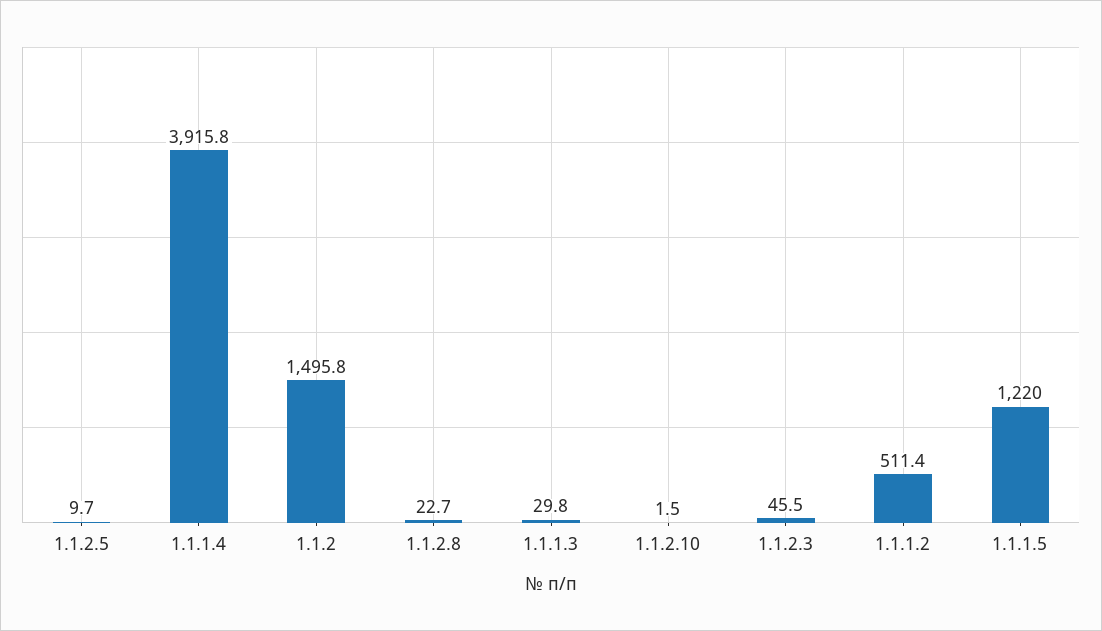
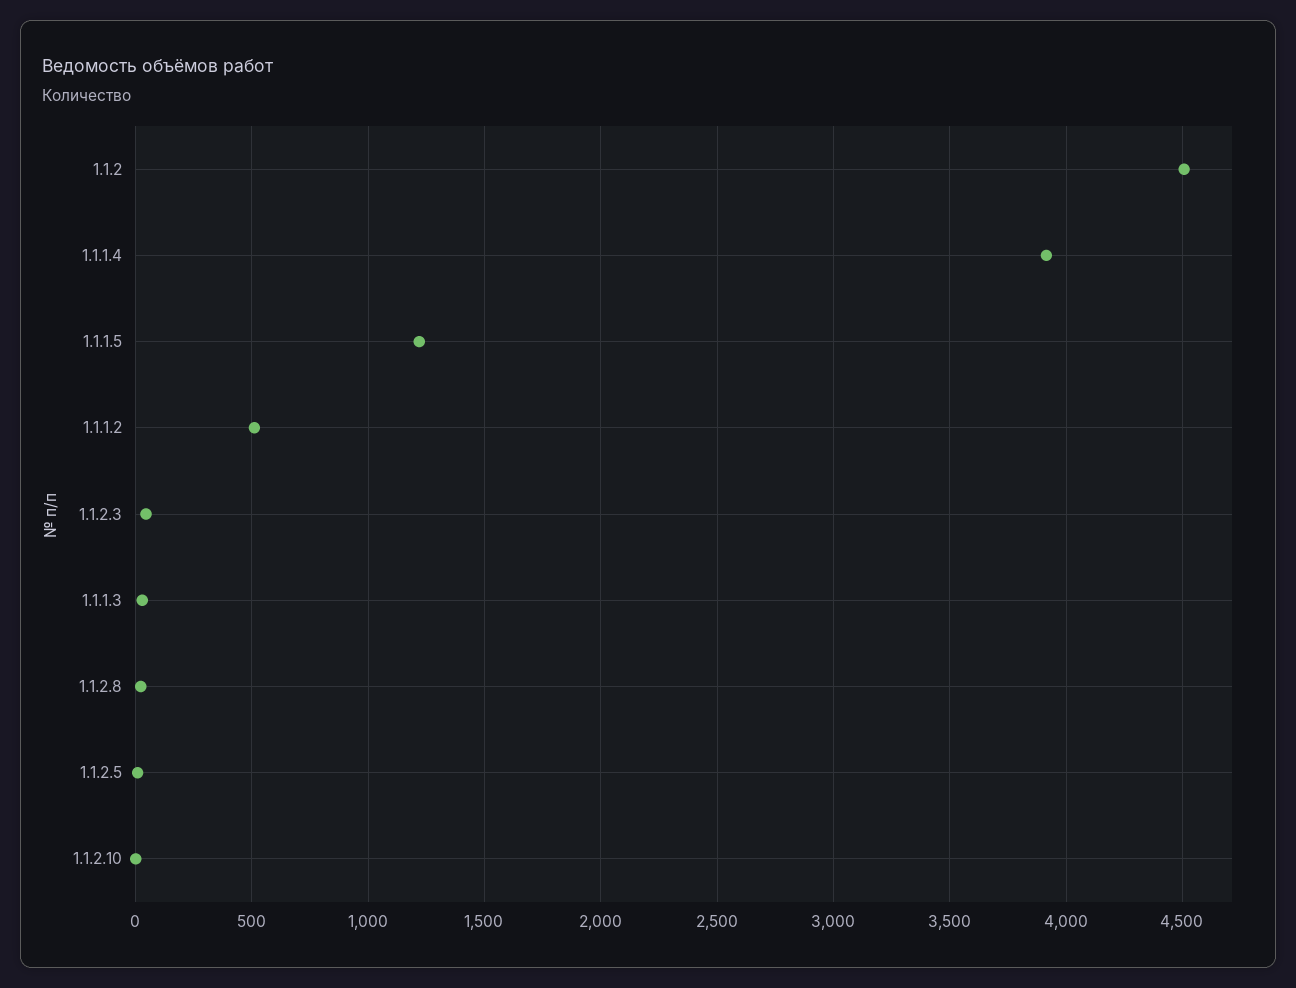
  {
    "1.1.2.5": 9.7,
    "1.1.1.4": 3915.8,
-   "1.1.2": 1495.8,
+   "1.1.2": 4500,
    "1.1.2.8": 22.7,
    "1.1.1.3": 29.8,
    "1.1.2.10": 1.5,
    "1.1.2.3": 45.5,
    "1.1.1.2": 511.4,
    "1.1.1.5": 1220
  }

